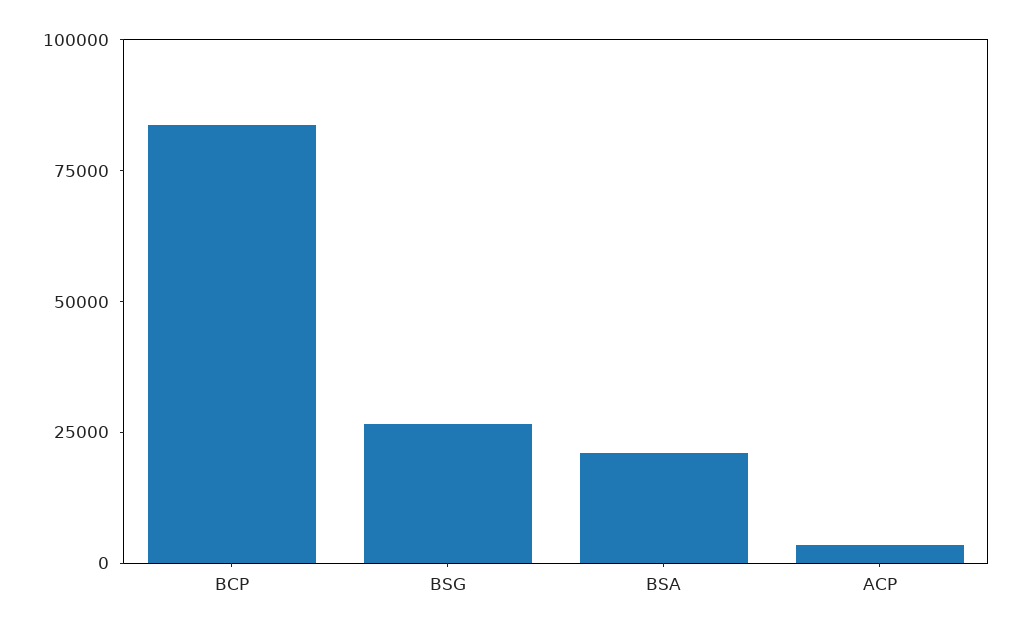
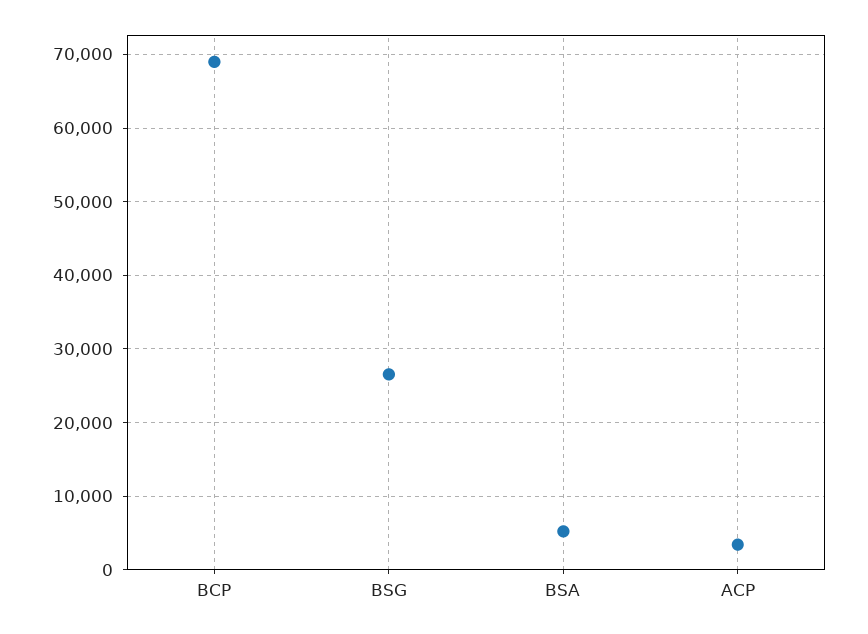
  {
-   "BCP": 85000,
+   "BCP": 69000,
    "BSG": 27000,
-   "BSA": 20000,
+   "BSA": 5000,
    "ACP": 3000
  }

